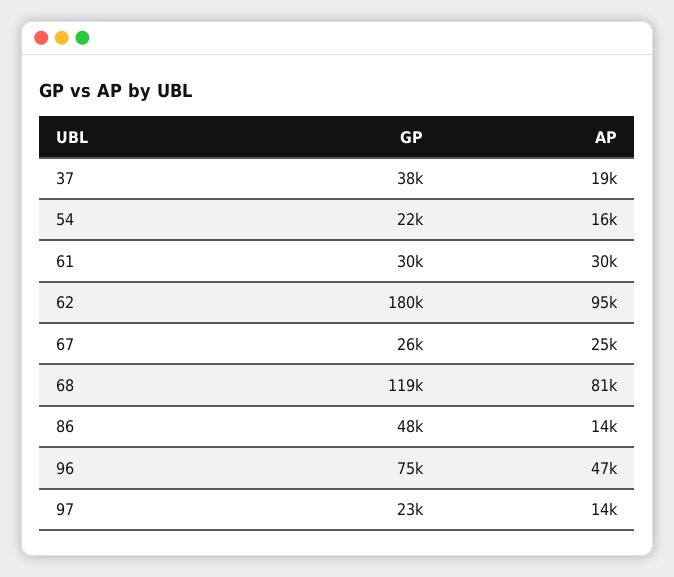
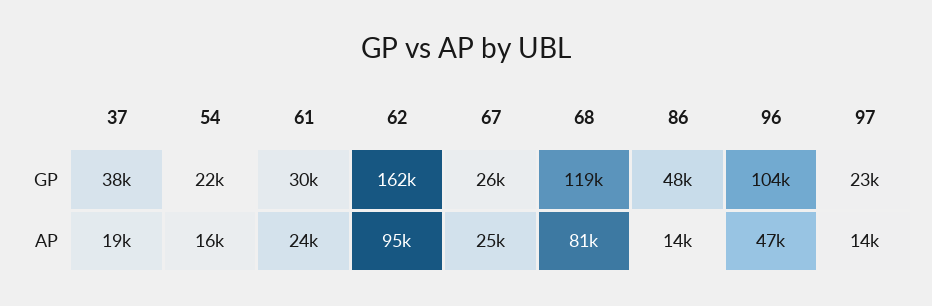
  {
    "GP": {
      "37": 38000,
      "54": 22000,
      "61": 30000,
-     "62": 180000,
+     "62": 162000,
      "67": 26000,
      "68": 119000,
      "86": 48000,
-     "96": 75000,
+     "96": 104000,
      "97": 23000
    },
    "AP": {
      "37": 19000,
      "54": 16000,
-     "61": 30000,
+     "61": 24000,
      "62": 95000,
      "67": 25000,
      "68": 81000,
      "86": 14000,
      "96": 47000,
      "97": 14000
    }
  }

